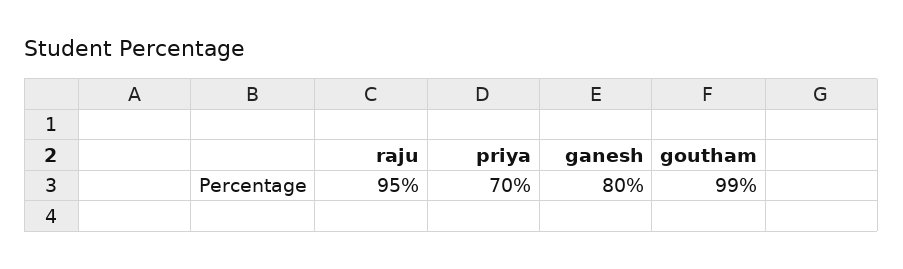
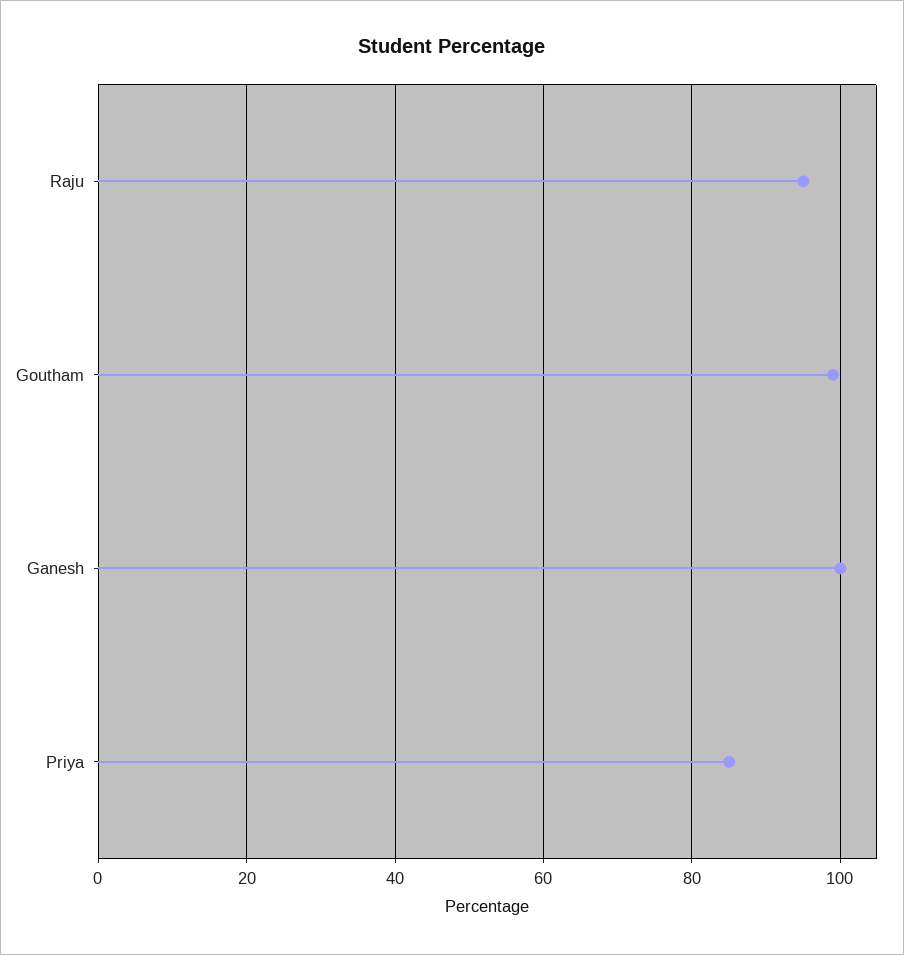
  {
    "raju": 95,
-   "priya": 70,
+   "priya": 85,
-   "ganesh": 80,
+   "ganesh": 100,
    "goutham": 99
  }

